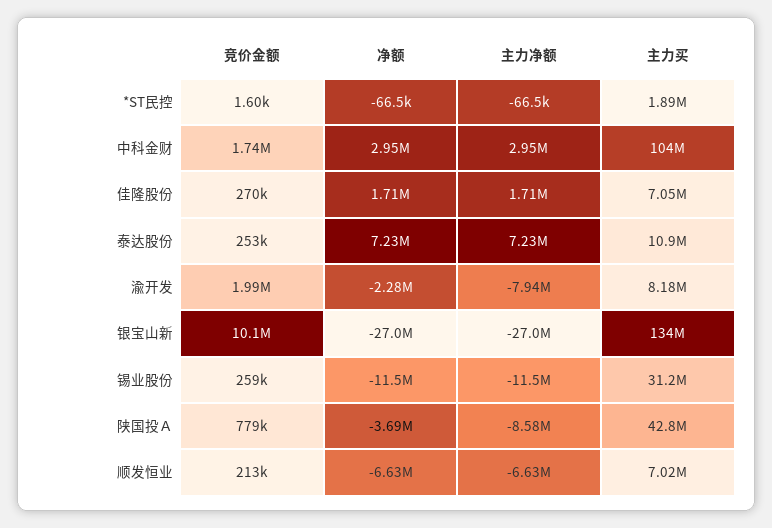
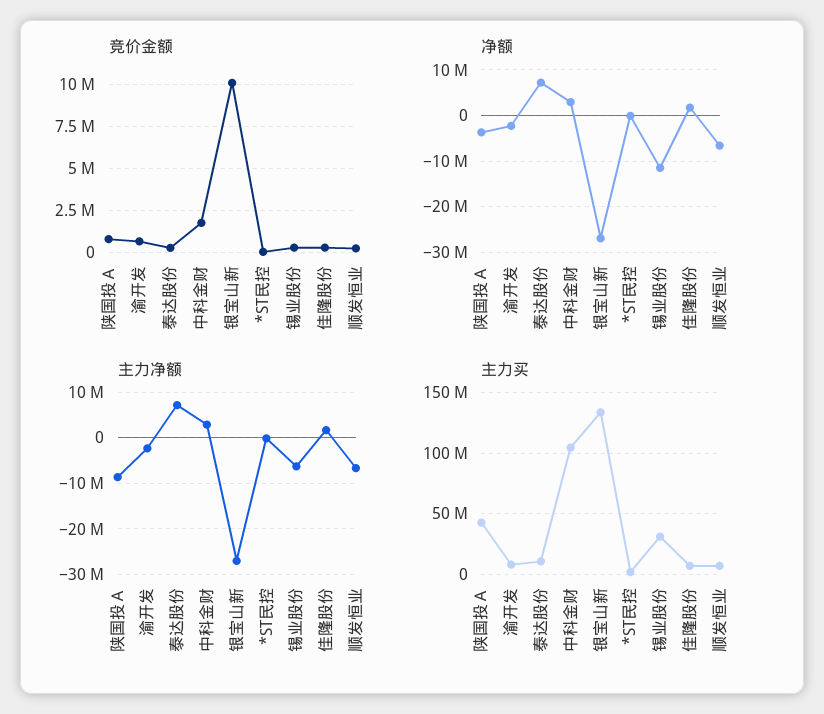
  {
    "竞价金额": {
      "*ST民控": 1600,
      "中科金财": 1740000,
      "佳隆股份": 270000,
      "泰达股份": 253000,
-     "渝开发": 1990000,
+     "渝开发": 500000,
      "银宝山新": 10100000,
      "锡业股份": 259000,
      "陕国投Ａ": 779000,
      "顺发恒业": 213000
    },
    "净额": {
      "*ST民控": -66500,
      "中科金财": 2950000,
      "佳隆股份": 1710000,
      "泰达股份": 7230000,
      "渝开发": -2280000,
      "银宝山新": -27000000,
      "锡业股份": -11500000,
      "陕国投Ａ": -3690000,
      "顺发恒业": -6630000
    },
    "主力净额": {
      "*ST民控": -66500,
      "中科金财": 2950000,
      "佳隆股份": 1710000,
      "泰达股份": 7230000,
-     "渝开发": -7940000,
+     "渝开发": -2000000,
      "银宝山新": -27000000,
-     "锡业股份": -11500000,
+     "锡业股份": -6000000,
      "陕国投Ａ": -8580000,
      "顺发恒业": -6630000
    },
    "主力买": {
      "*ST民控": 1890000,
      "中科金财": 104000000,
      "佳隆股份": 7050000,
      "泰达股份": 10900000,
      "渝开发": 8180000,
      "银宝山新": 134000000,
      "锡业股份": 31200000,
      "陕国投Ａ": 42800000,
      "顺发恒业": 7020000
    }
  }

